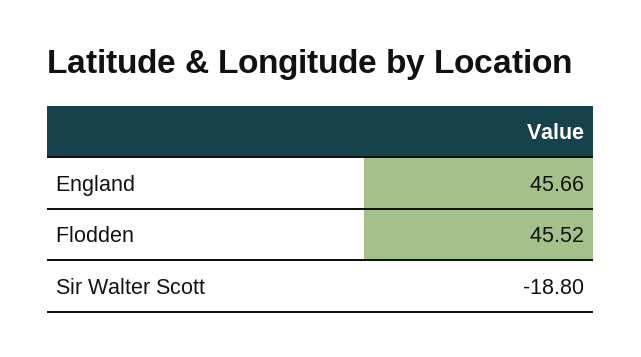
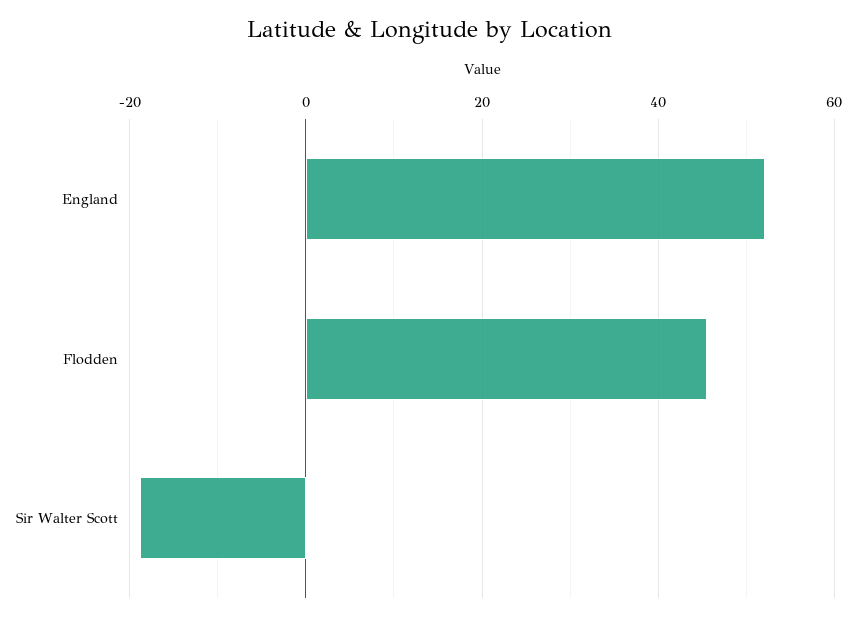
  {
-   "England": 45.66,
+   "England": 52,
    "Flodden": 45.52,
    "Sir Walter Scott": -18.8
  }

